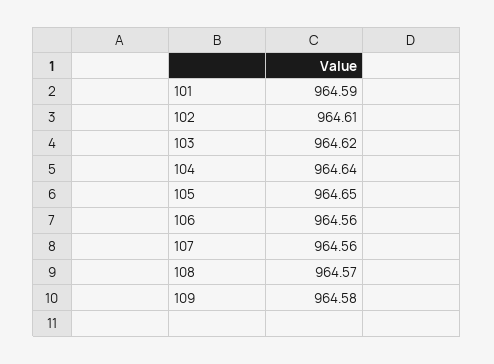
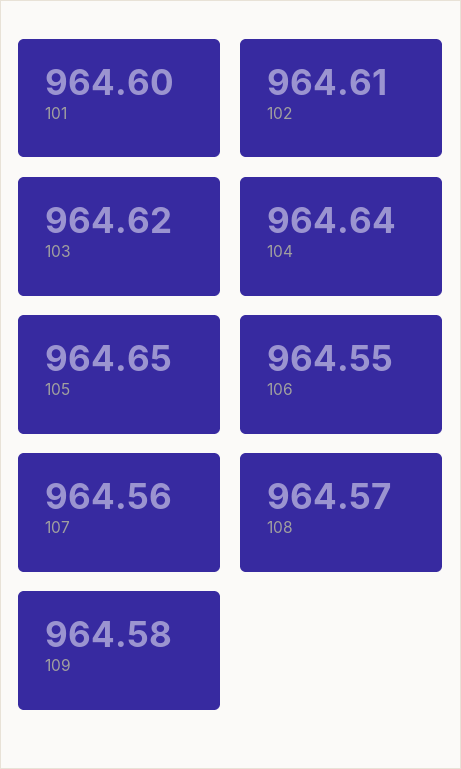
  {
-   "101": 964.59,
+   "101": 964.6,
    "102": 964.61,
    "103": 964.62,
    "104": 964.64,
    "105": 964.65,
-   "106": 964.56,
+   "106": 964.55,
    "107": 964.56,
    "108": 964.57,
    "109": 964.58
  }

